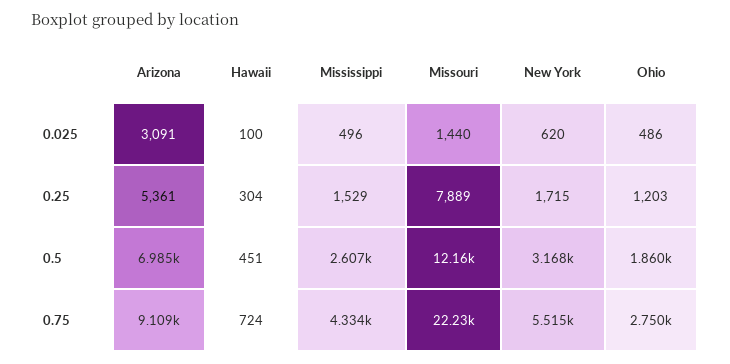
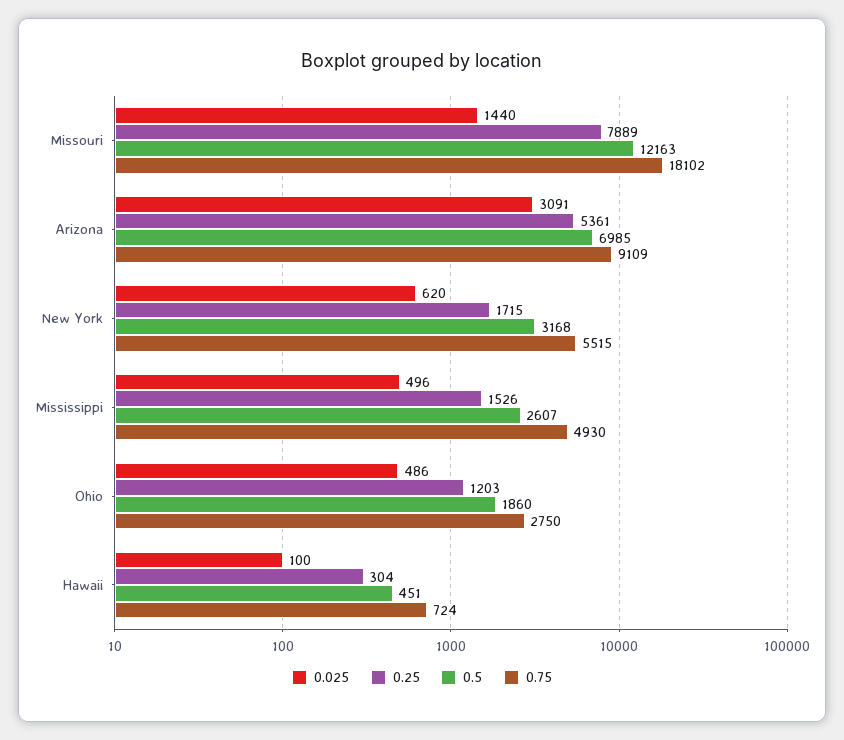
  {
    "0.025": {
      "Arizona": 3091,
      "Hawaii": 100,
      "Mississippi": 496,
      "Missouri": 1440,
      "New York": 620,
      "Ohio": 486
    },
    "0.25": {
      "Arizona": 5361,
      "Hawaii": 304,
-     "Mississippi": 1529,
+     "Mississippi": 1526,
      "Missouri": 7889,
      "New York": 1715,
      "Ohio": 1203
    },
    "0.5": {
      "Arizona": 6985,
      "Hawaii": 451,
      "Mississippi": 2607,
      "Missouri": 12163,
      "New York": 3168,
      "Ohio": 1860
    },
    "0.75": {
      "Arizona": 9109,
      "Hawaii": 724,
-     "Mississippi": 4334,
+     "Mississippi": 4930,
-     "Missouri": 22230,
+     "Missouri": 18102,
      "New York": 5515,
      "Ohio": 2750
    }
  }

